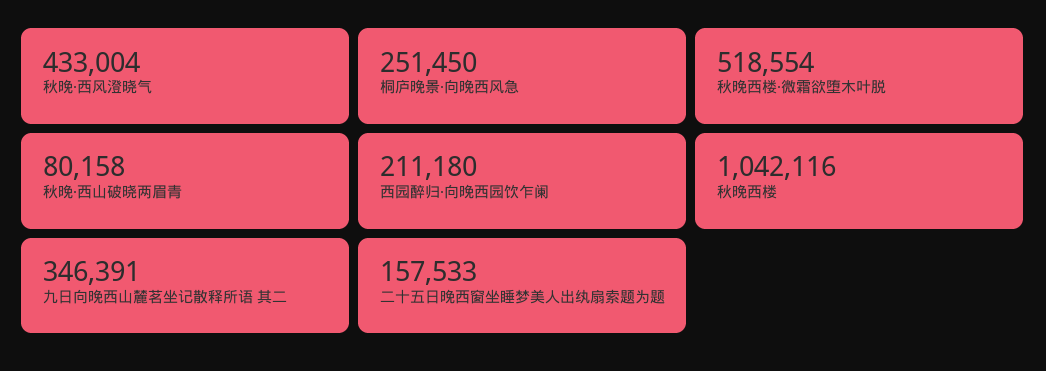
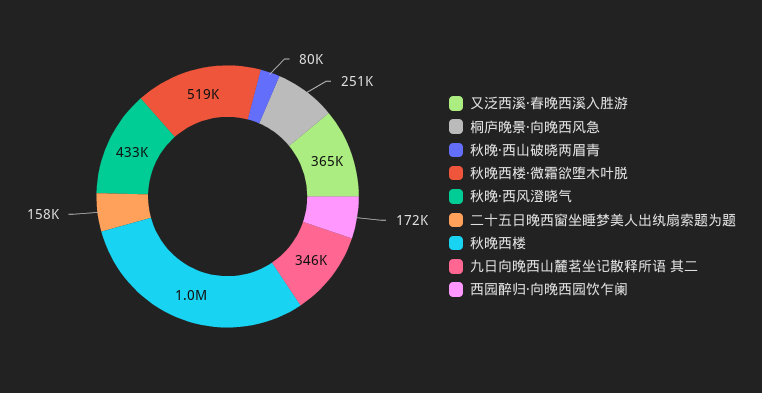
  {
    "秋晚·西风澄晓气": 433004,
    "桐庐晚景·向晚西风急": 251450,
    "秋晚西楼·微霜欲堕木叶脱": 518554,
    "秋晚·西山破晓两眉青": 80158,
-   "西园醉归·向晚西园饮乍阑": 211180,
+   "西园醉归·向晚西园饮乍阑": 172000,
    "秋晚西楼": 1042116,
    "九日向晚西山麓茗坐记散释所语 其二": 346391,
-   "二十五日晚西窗坐睡梦美人出纨扇索题为题": 157533
+   "二十五日晚西窗坐睡梦美人出纨扇索题为题": 157533,
+   "又泛西溪·春晚西溪入胜游": 365000
  }

